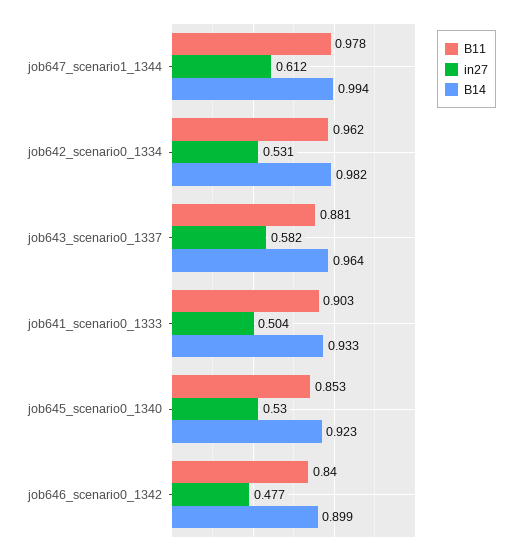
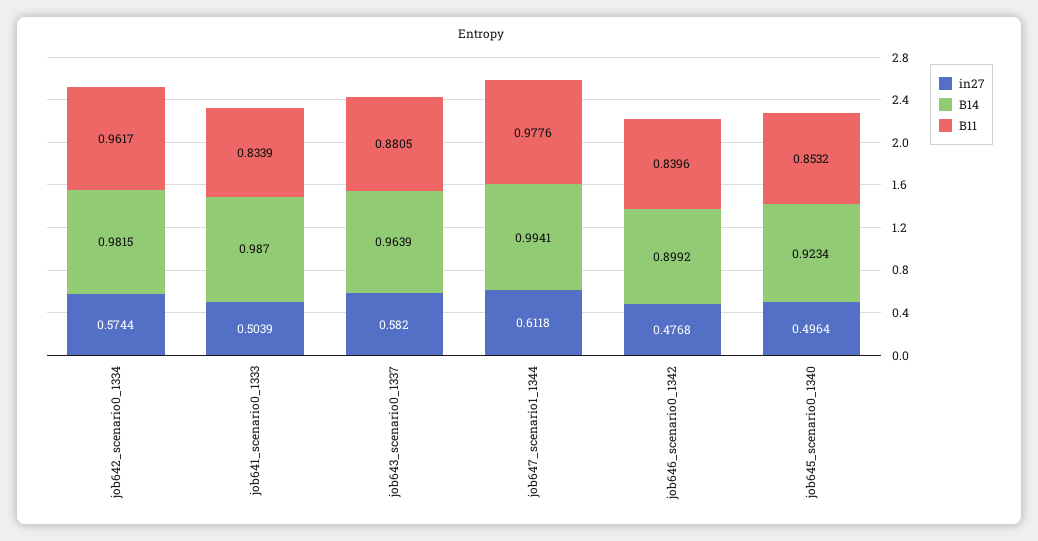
  {
    "B11": {
      "job647_scenario1_1344": 0.9776,
      "job642_scenario0_1334": 0.9617,
      "job643_scenario0_1337": 0.8805,
-     "job641_scenario0_1333": 0.903,
+     "job641_scenario0_1333": 0.8339,
      "job645_scenario0_1340": 0.8532,
      "job646_scenario0_1342": 0.8396
    },
    "in27": {
      "job647_scenario1_1344": 0.6118,
-     "job642_scenario0_1334": 0.531,
+     "job642_scenario0_1334": 0.5744,
      "job643_scenario0_1337": 0.582,
      "job641_scenario0_1333": 0.5039,
-     "job645_scenario0_1340": 0.53,
+     "job645_scenario0_1340": 0.4964,
      "job646_scenario0_1342": 0.4768
    },
    "B14": {
      "job647_scenario1_1344": 0.9941,
      "job642_scenario0_1334": 0.9815,
      "job643_scenario0_1337": 0.9639,
-     "job641_scenario0_1333": 0.933,
+     "job641_scenario0_1333": 0.987,
      "job645_scenario0_1340": 0.9234,
      "job646_scenario0_1342": 0.8992
    }
  }

